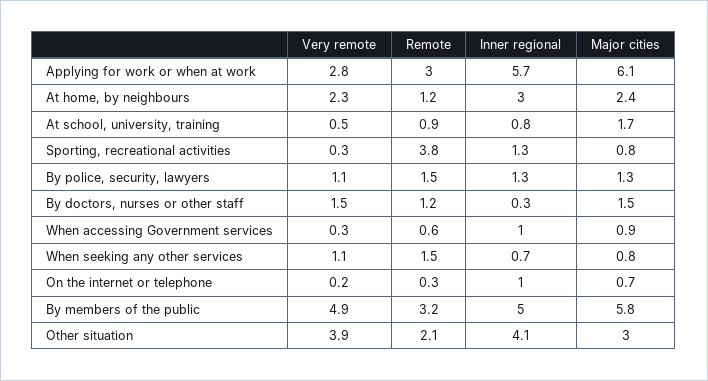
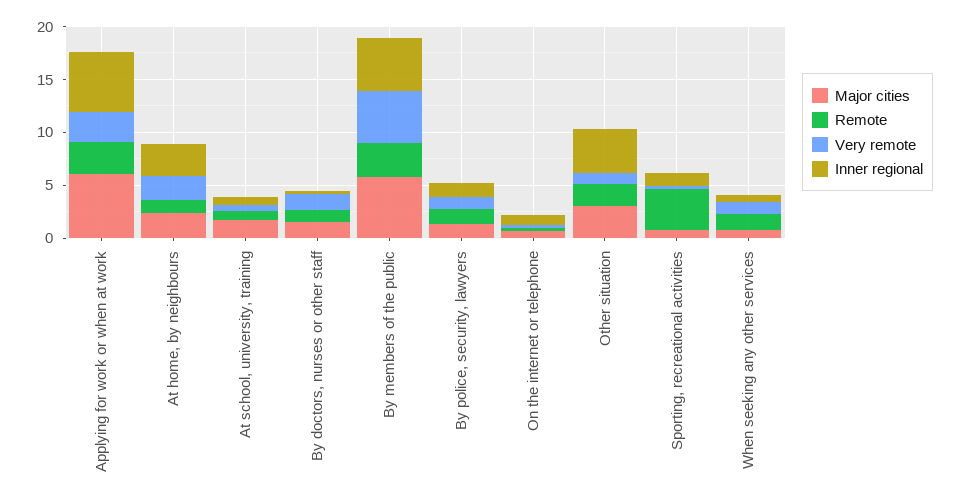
  {
    "Very remote": {
      "Applying for work or when at work": 2.8,
      "At home, by neighbours": 2.3,
      "At school, university, training": 0.5,
      "Sporting, recreational activities": 0.3,
      "By police, security, lawyers": 1.1,
      "By doctors, nurses or other staff": 1.5,
-     "When accessing Government services": 0.3,
      "When seeking any other services": 1.1,
      "On the internet or telephone": 0.2,
      "By members of the public": 4.9,
-     "Other situation": 3.9
+     "Other situation": 1
    },
    "Remote": {
      "Applying for work or when at work": 3,
      "At home, by neighbours": 1.2,
      "At school, university, training": 0.9,
      "Sporting, recreational activities": 3.8,
      "By police, security, lawyers": 1.5,
      "By doctors, nurses or other staff": 1.2,
-     "When accessing Government services": 0.6,
      "When seeking any other services": 1.5,
      "On the internet or telephone": 0.3,
      "By members of the public": 3.2,
      "Other situation": 2.1
    },
    "Inner regional": {
      "Applying for work or when at work": 5.7,
      "At home, by neighbours": 3,
      "At school, university, training": 0.8,
      "Sporting, recreational activities": 1.3,
      "By police, security, lawyers": 1.3,
      "By doctors, nurses or other staff": 0.3,
-     "When accessing Government services": 1,
      "When seeking any other services": 0.7,
      "On the internet or telephone": 1,
      "By members of the public": 5,
      "Other situation": 4.1
    },
    "Major cities": {
      "Applying for work or when at work": 6.1,
      "At home, by neighbours": 2.4,
      "At school, university, training": 1.7,
      "Sporting, recreational activities": 0.8,
      "By police, security, lawyers": 1.3,
      "By doctors, nurses or other staff": 1.5,
-     "When accessing Government services": 0.9,
      "When seeking any other services": 0.8,
      "On the internet or telephone": 0.7,
      "By members of the public": 5.8,
      "Other situation": 3
    }
  }

